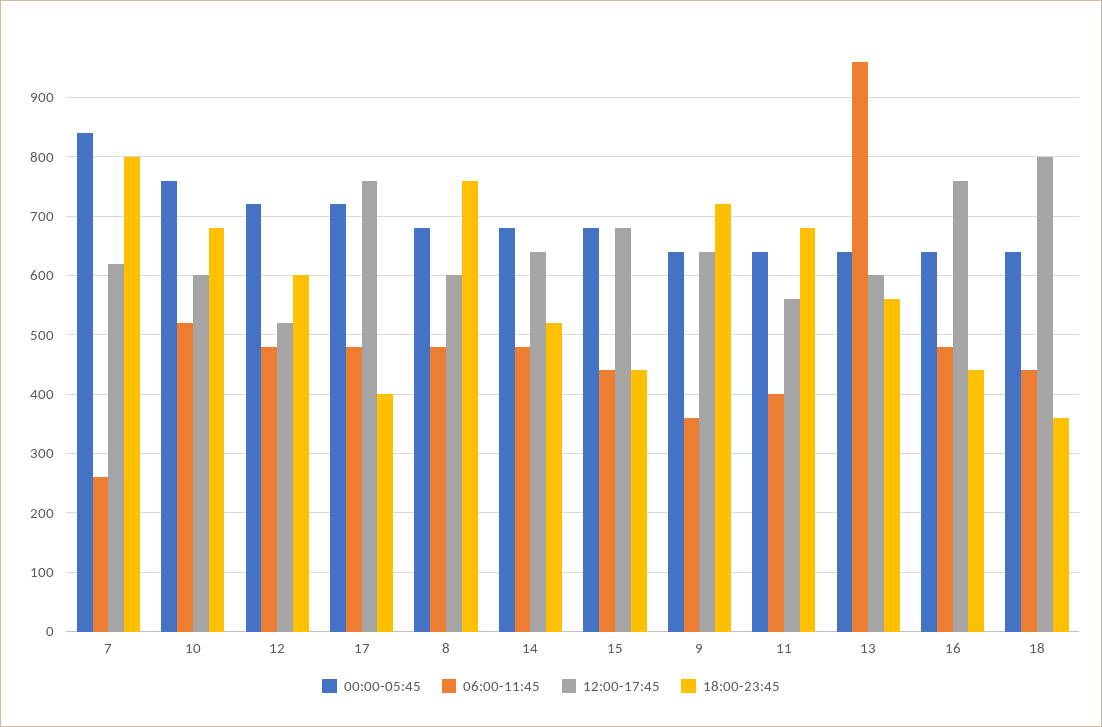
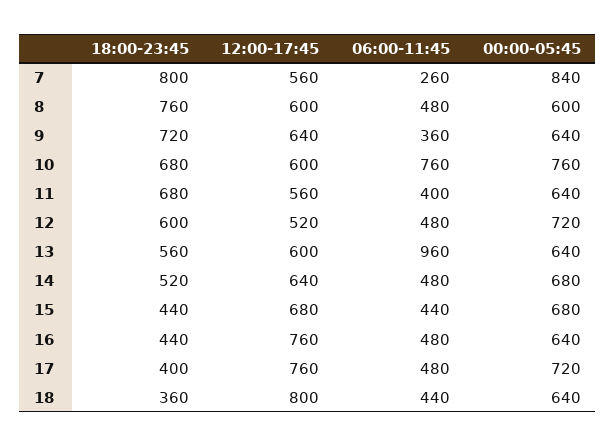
  {
    "00:00-05:45": {
      "7": 840,
      "10": 760,
      "12": 720,
      "17": 720,
-     "8": 680,
+     "8": 600,
      "14": 680,
      "15": 680,
      "9": 640,
      "11": 640,
      "13": 640,
      "16": 640,
      "18": 640
    },
    "06:00-11:45": {
      "7": 260,
-     "10": 520,
+     "10": 760,
      "12": 480,
      "17": 480,
      "8": 480,
      "14": 480,
      "15": 440,
      "9": 360,
      "11": 400,
      "13": 960,
      "16": 480,
      "18": 440
    },
    "12:00-17:45": {
-     "7": 620,
+     "7": 560,
      "10": 600,
      "12": 520,
      "17": 760,
      "8": 600,
      "14": 640,
      "15": 680,
      "9": 640,
      "11": 560,
      "13": 600,
      "16": 760,
      "18": 800
    },
    "18:00-23:45": {
      "7": 800,
      "10": 680,
      "12": 600,
      "17": 400,
      "8": 760,
      "14": 520,
      "15": 440,
      "9": 720,
      "11": 680,
      "13": 560,
      "16": 440,
      "18": 360
    }
  }

